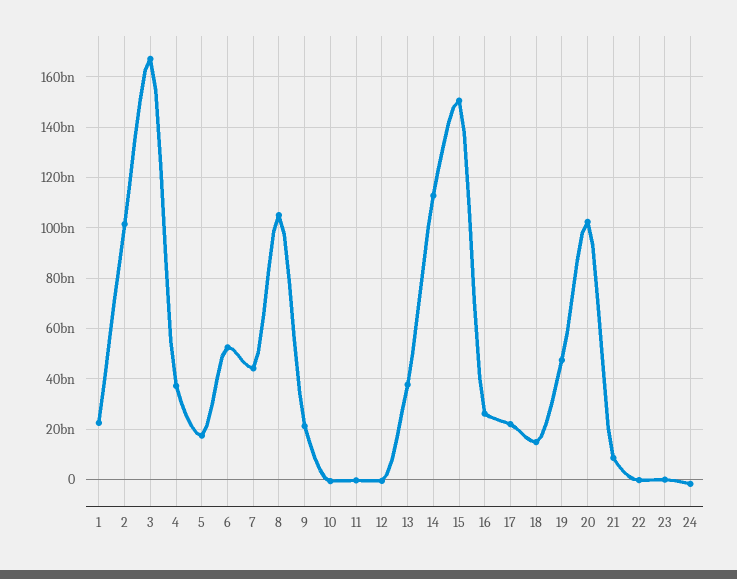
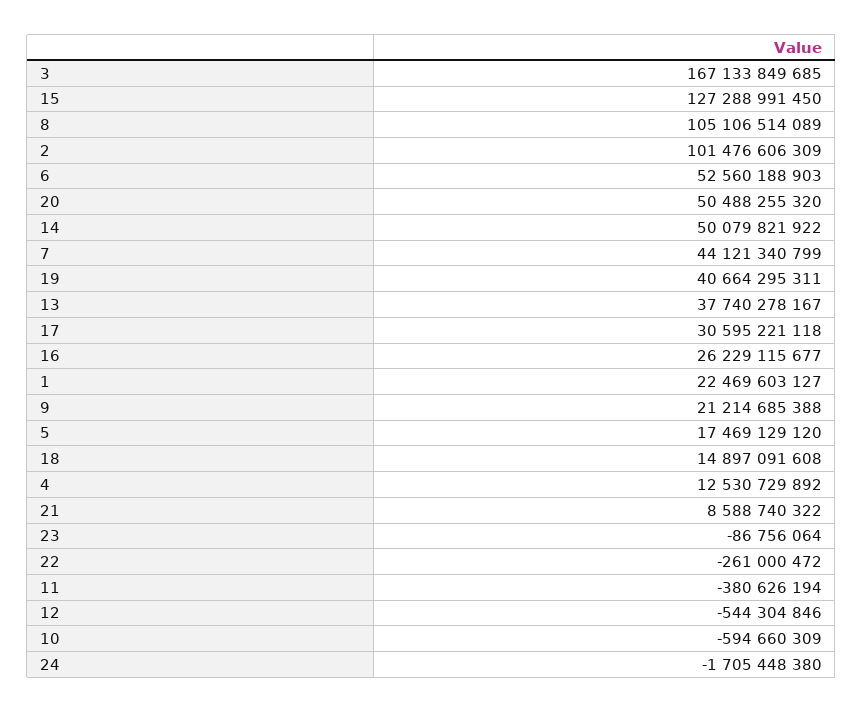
  {
    "1": 22469603127,
    "2": 101476606309,
    "3": 167133849685,
-   "4": 37500000000,
+   "4": 12530729892,
    "5": 17469129120,
    "6": 52560188903,
    "7": 44121340799,
    "8": 105106514089,
    "9": 21214685388,
    "10": -594660309,
    "11": -380626194,
    "12": -544304846,
    "13": 37740278167,
-   "14": 112500000000,
+   "14": 50079821922,
-   "15": 150000000000,
+   "15": 127288991450,
    "16": 26229115677,
-   "17": 22500000000,
+   "17": 30595221118,
    "18": 14897091608,
-   "19": 47500000000,
+   "19": 40664295311,
-   "20": 102500000000,
+   "20": 50488255320,
    "21": 8588740322,
    "22": -261000472,
    "23": -86756064,
    "24": -1705448380
  }

